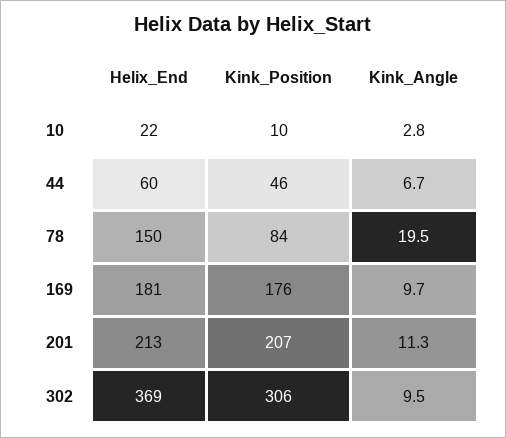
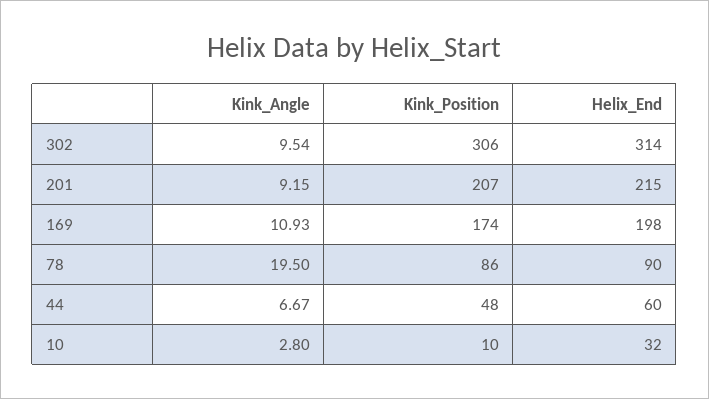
  {
    "Helix_End": {
-     "10": 22,
+     "10": 32,
      "44": 60,
-     "78": 150,
+     "78": 90,
-     "169": 181,
+     "169": 198,
-     "201": 213,
+     "201": 215,
-     "302": 369
+     "302": 314
    },
    "Kink_Position": {
      "10": 10,
-     "44": 46,
+     "44": 48,
-     "78": 84,
+     "78": 86,
-     "169": 176,
+     "169": 174,
      "201": 207,
      "302": 306
    },
    "Kink_Angle": {
      "10": 2.8,
      "44": 6.67,
      "78": 19.5,
-     "169": 9.7,
+     "169": 10.93,
-     "201": 11.3,
+     "201": 9.15,
      "302": 9.54
    }
  }

